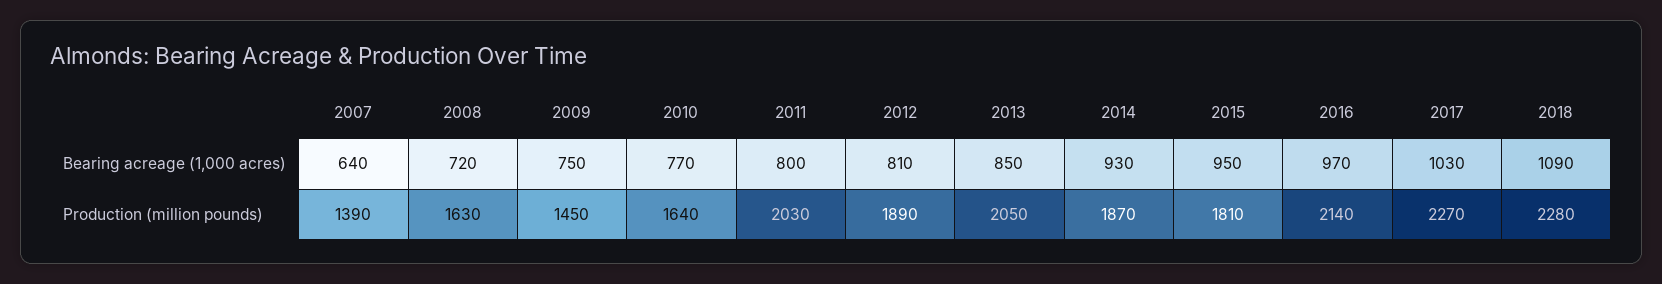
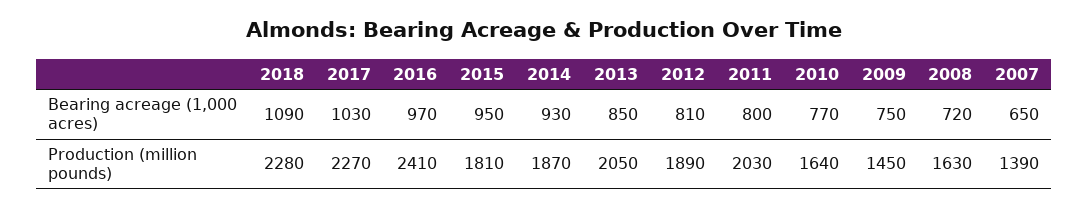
  {
    "2007": {
-     "Bearing acreage (1,000 acres)": 640,
+     "Bearing acreage (1,000 acres)": 650,
      "Production (million pounds)": 1390
    },
    "2008": {
      "Bearing acreage (1,000 acres)": 720,
      "Production (million pounds)": 1630
    },
    "2009": {
      "Bearing acreage (1,000 acres)": 750,
      "Production (million pounds)": 1450
    },
    "2010": {
      "Bearing acreage (1,000 acres)": 770,
      "Production (million pounds)": 1640
    },
    "2011": {
      "Bearing acreage (1,000 acres)": 800,
      "Production (million pounds)": 2030
    },
    "2012": {
      "Bearing acreage (1,000 acres)": 810,
      "Production (million pounds)": 1890
    },
    "2013": {
      "Bearing acreage (1,000 acres)": 850,
      "Production (million pounds)": 2050
    },
    "2014": {
      "Bearing acreage (1,000 acres)": 930,
      "Production (million pounds)": 1870
    },
    "2015": {
      "Bearing acreage (1,000 acres)": 950,
      "Production (million pounds)": 1810
    },
    "2016": {
      "Bearing acreage (1,000 acres)": 970,
-     "Production (million pounds)": 2140
+     "Production (million pounds)": 2410
    },
    "2017": {
      "Bearing acreage (1,000 acres)": 1030,
      "Production (million pounds)": 2270
    },
    "2018": {
      "Bearing acreage (1,000 acres)": 1090,
      "Production (million pounds)": 2280
    }
  }

